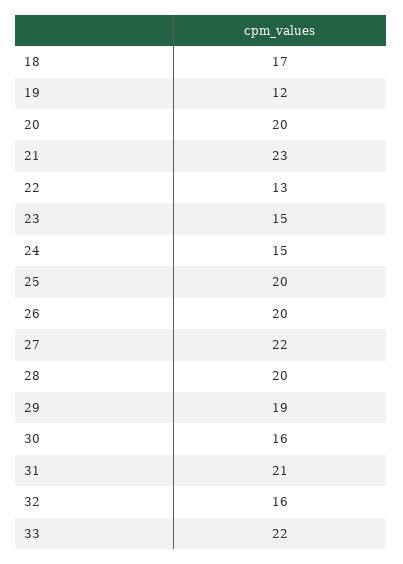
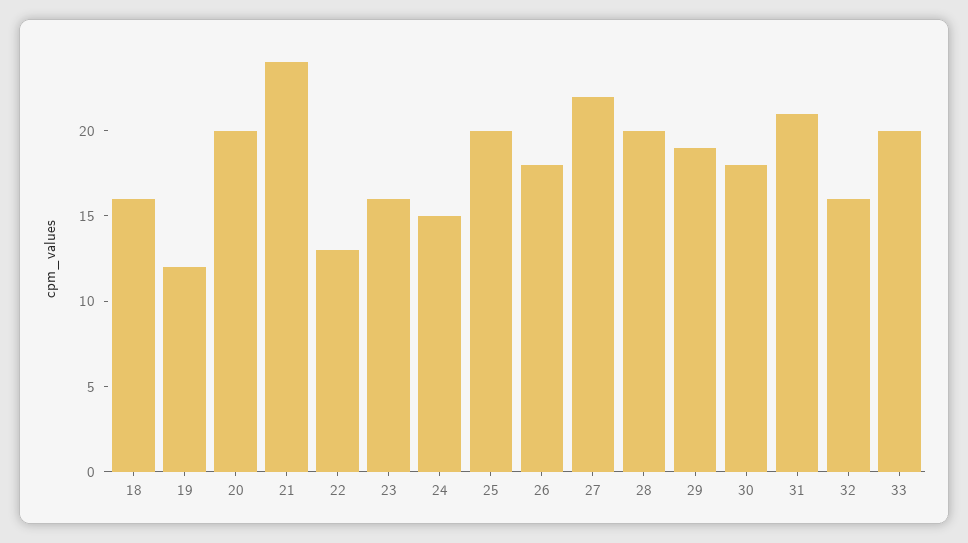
  {
-   "18": 17,
+   "18": 16,
    "19": 12,
    "20": 20,
-   "21": 23,
+   "21": 24,
    "22": 13,
-   "23": 15,
+   "23": 16,
    "24": 15,
    "25": 20,
-   "26": 20,
+   "26": 18,
    "27": 22,
    "28": 20,
    "29": 19,
-   "30": 16,
+   "30": 18,
    "31": 21,
    "32": 16,
-   "33": 22
+   "33": 20
  }

